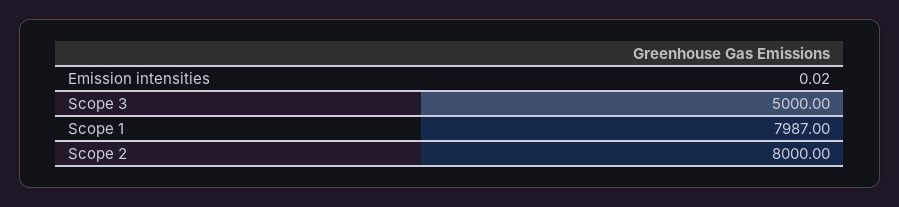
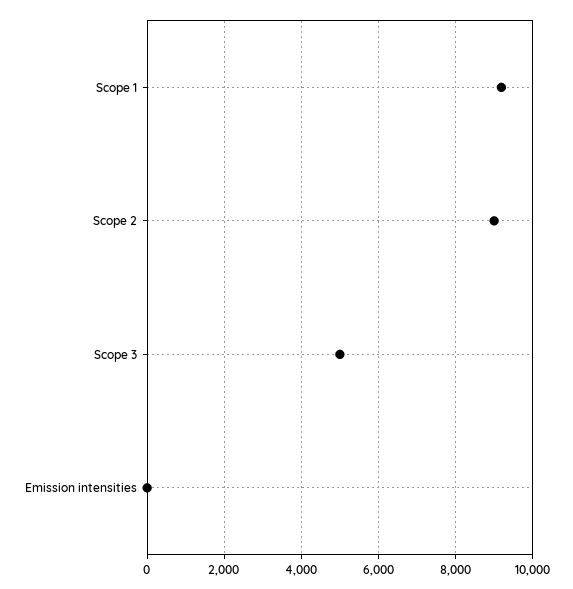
  {
    "Emission intensities": 0.02,
    "Scope 3": 5000,
-   "Scope 1": 7987,
+   "Scope 1": 9200,
-   "Scope 2": 8000
+   "Scope 2": 9000
  }

